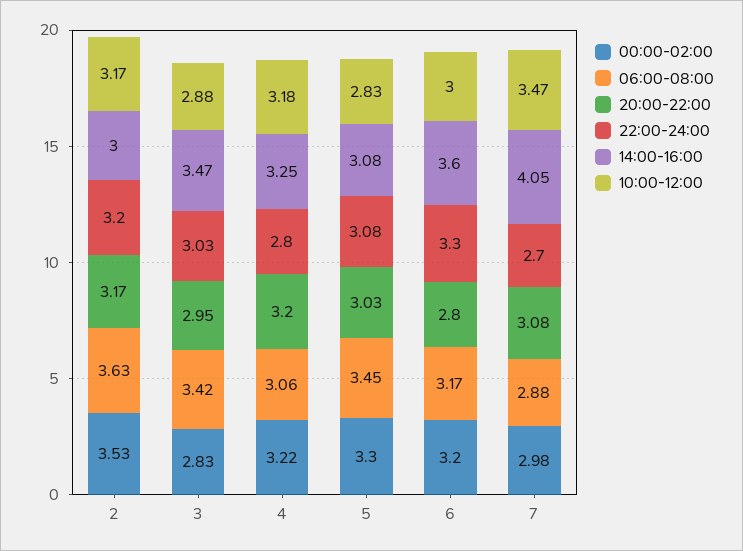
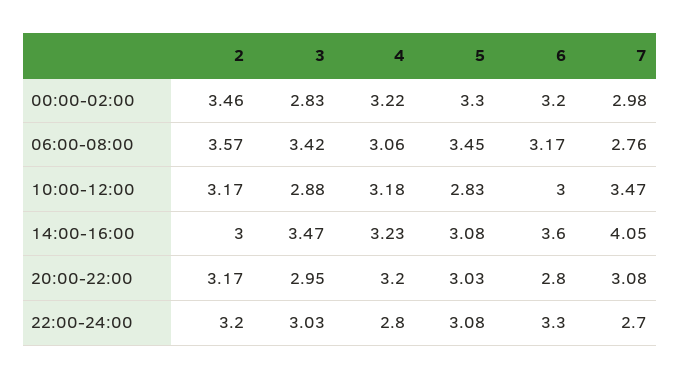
  {
    "00:00-02:00": {
-     "2": 3.53,
+     "2": 3.46,
      "3": 2.83,
      "4": 3.22,
      "5": 3.3,
      "6": 3.2,
      "7": 2.98
    },
    "06:00-08:00": {
-     "2": 3.63,
+     "2": 3.57,
      "3": 3.42,
      "4": 3.06,
      "5": 3.45,
      "6": 3.17,
-     "7": 2.88
+     "7": 2.76
    },
    "20:00-22:00": {
      "2": 3.17,
      "3": 2.95,
      "4": 3.2,
      "5": 3.03,
      "6": 2.8,
      "7": 3.08
    },
    "22:00-24:00": {
      "2": 3.2,
      "3": 3.03,
      "4": 2.8,
      "5": 3.08,
      "6": 3.3,
      "7": 2.7
    },
    "14:00-16:00": {
      "2": 3,
      "3": 3.47,
-     "4": 3.25,
+     "4": 3.23,
      "5": 3.08,
      "6": 3.6,
      "7": 4.05
    },
    "10:00-12:00": {
      "2": 3.17,
      "3": 2.88,
      "4": 3.18,
      "5": 2.83,
      "6": 3,
      "7": 3.47
    }
  }

